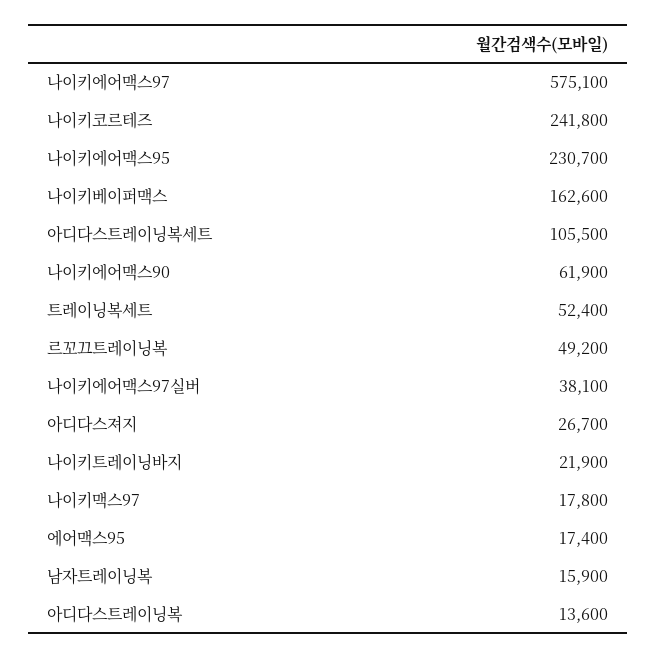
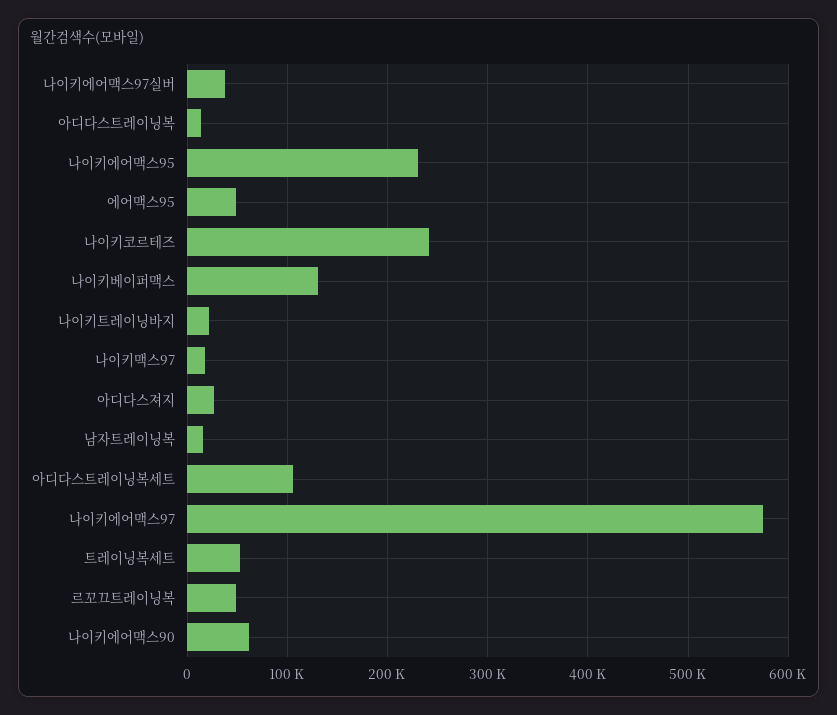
  {
    "나이키에어맥스97": 575100,
    "나이키코르테즈": 241800,
    "나이키에어맥스95": 230700,
-   "나이키베이퍼맥스": 162600,
+   "나이키베이퍼맥스": 130000,
    "아디다스트레이닝복세트": 105500,
    "나이키에어맥스90": 61900,
    "트레이닝복세트": 52400,
    "르꼬끄트레이닝복": 49200,
    "나이키에어맥스97실버": 38100,
    "아디다스져지": 26700,
    "나이키트레이닝바지": 21900,
    "나이키맥스97": 17800,
-   "에어맥스95": 17400,
+   "에어맥스95": 50000,
    "남자트레이닝복": 15900,
    "아디다스트레이닝복": 13600
  }

